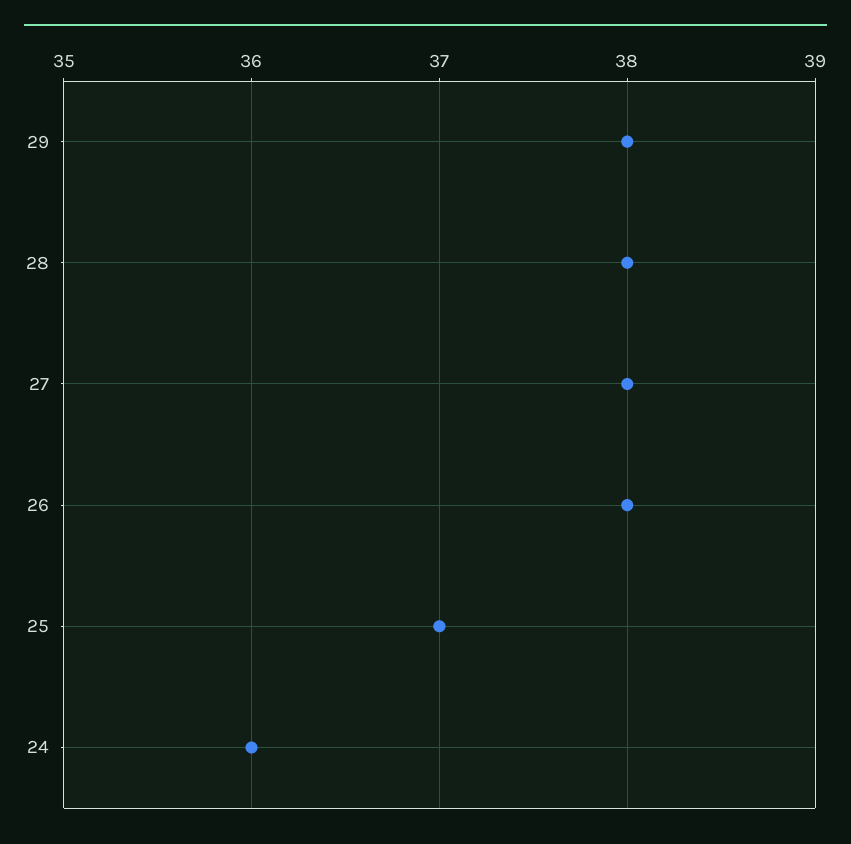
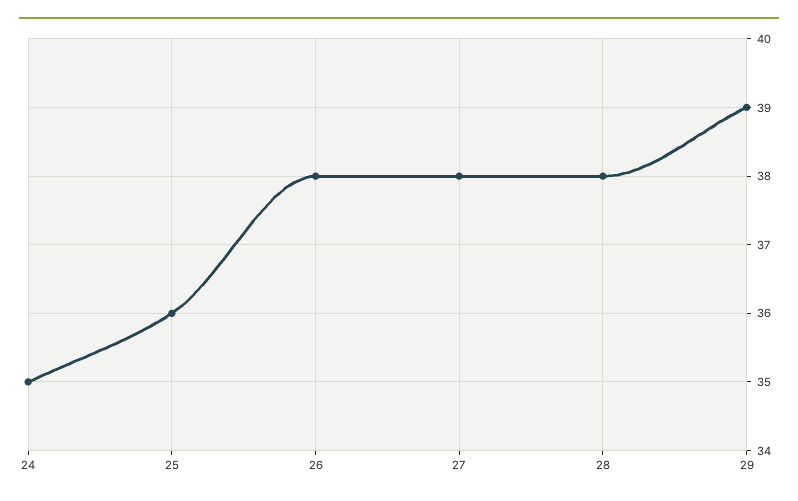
  {
-   "29": 38,
+   "29": 39,
    "28": 38,
    "27": 38,
    "26": 38,
-   "25": 37,
+   "25": 36,
-   "24": 36
+   "24": 35
  }

